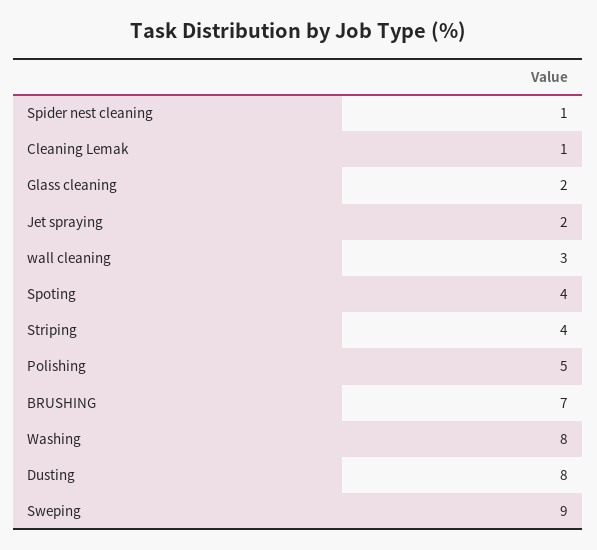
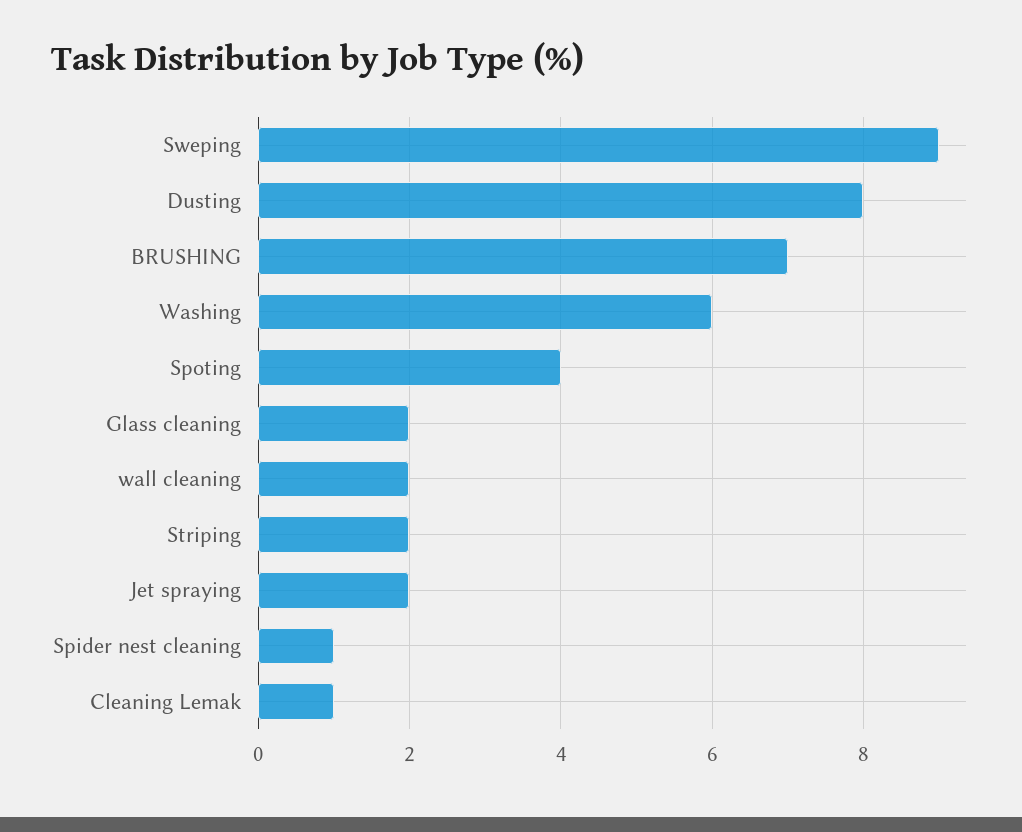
  {
    "Spider nest cleaning": 1,
    "Cleaning Lemak": 1,
    "Glass cleaning": 2,
    "Jet spraying": 2,
-   "wall cleaning": 3,
+   "wall cleaning": 2,
    "Spoting": 4,
-   "Striping": 4,
+   "Striping": 2,
-   "Polishing": 5,
    "BRUSHING": 7,
-   "Washing": 8,
+   "Washing": 6,
    "Dusting": 8,
    "Sweping": 9
  }

